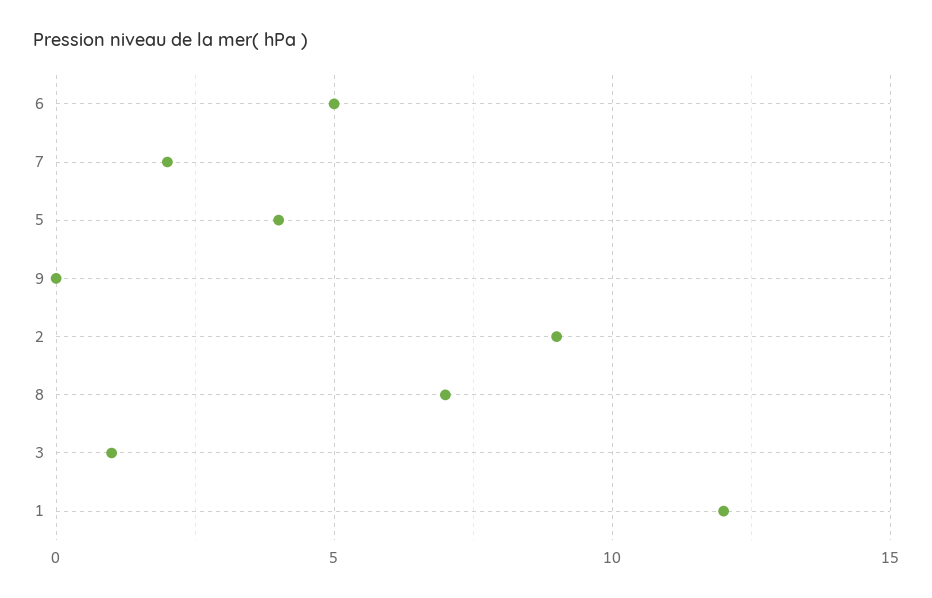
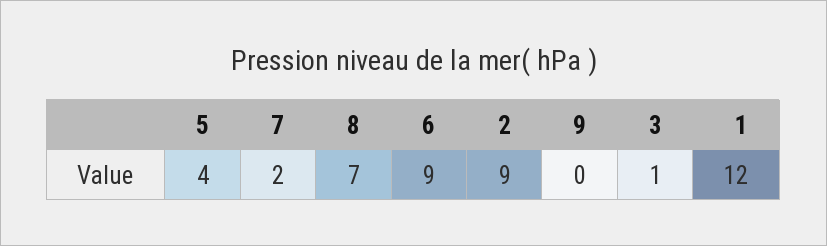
  {
-   "6": 5,
+   "6": 9,
    "7": 2,
    "5": 4,
    "9": 0,
    "2": 9,
    "8": 7,
    "3": 1,
    "1": 12
  }

